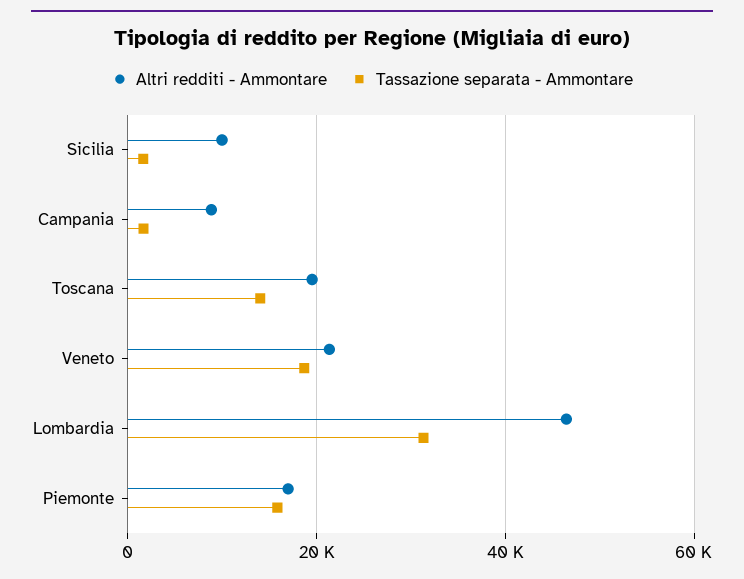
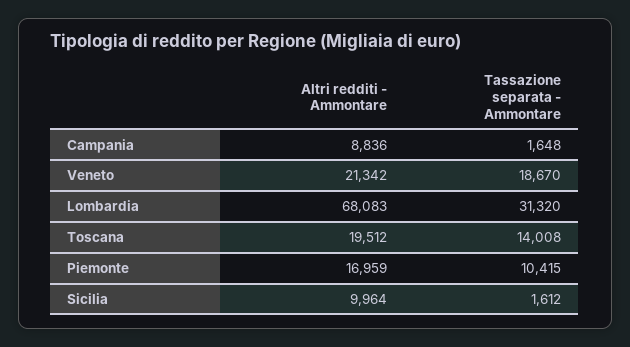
  {
    "Altri redditi - Ammontare": {
      "Sicilia": 9964,
      "Campania": 8836,
      "Toscana": 19512,
      "Veneto": 21342,
-     "Lombardia": 46000,
+     "Lombardia": 68083,
      "Piemonte": 16959
    },
    "Tassazione separata - Ammontare": {
      "Sicilia": 1612,
      "Campania": 1648,
      "Toscana": 14008,
      "Veneto": 18670,
      "Lombardia": 31320,
-     "Piemonte": 16000
+     "Piemonte": 10415
    }
  }

